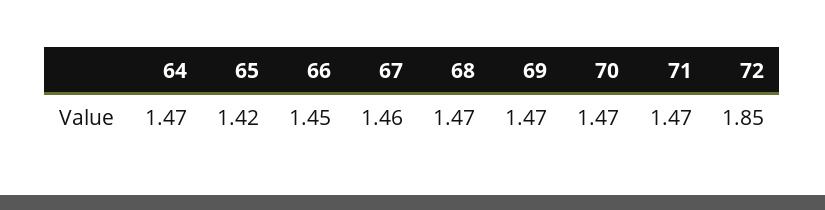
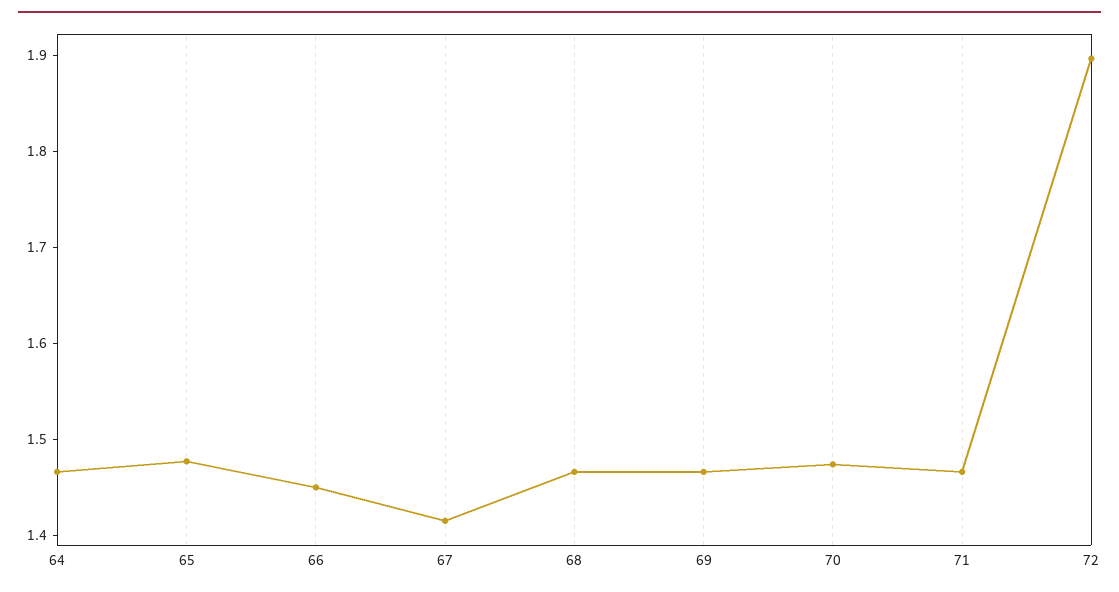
  {
    "64": 1.47,
-   "65": 1.42,
+   "65": 1.48,
    "66": 1.45,
-   "67": 1.46,
+   "67": 1.42,
    "68": 1.47,
    "69": 1.47,
    "70": 1.47,
    "71": 1.47,
-   "72": 1.85
+   "72": 1.9
  }

